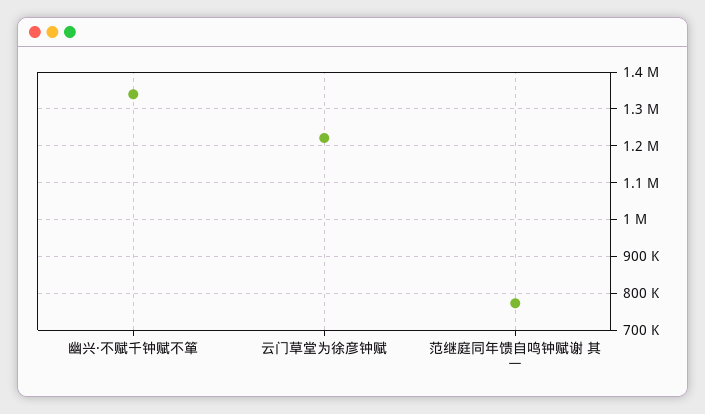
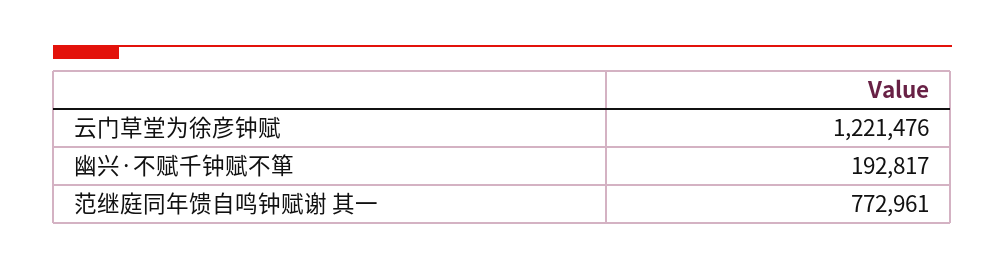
  {
-   "幽兴·不赋千钟赋不箪": 1340000,
+   "幽兴·不赋千钟赋不箪": 192817,
    "云门草堂为徐彦钟赋": 1221476,
    "范继庭同年馈自鸣钟赋谢 其一": 772961
  }

